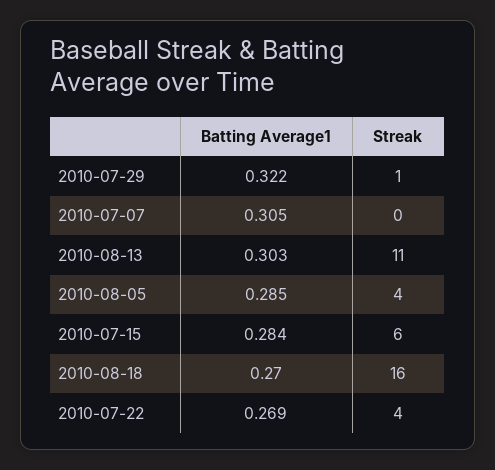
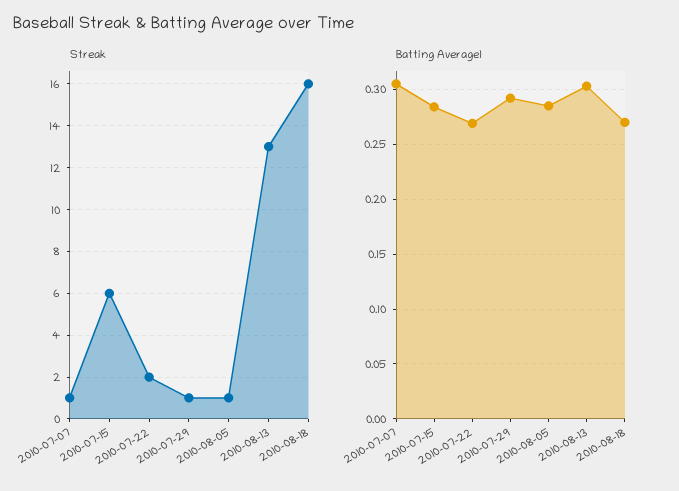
  {
    "Batting Average1": {
-     "2010-07-29": 0.322,
+     "2010-07-29": 0.29,
      "2010-07-07": 0.305,
      "2010-08-13": 0.303,
      "2010-08-05": 0.285,
      "2010-07-15": 0.284,
      "2010-08-18": 0.27,
      "2010-07-22": 0.269
    },
    "Streak": {
      "2010-07-29": 1,
-     "2010-07-07": 0,
+     "2010-07-07": 1,
-     "2010-08-13": 11,
+     "2010-08-13": 13,
-     "2010-08-05": 4,
+     "2010-08-05": 1,
      "2010-07-15": 6,
      "2010-08-18": 16,
-     "2010-07-22": 4
+     "2010-07-22": 2
    }
  }

